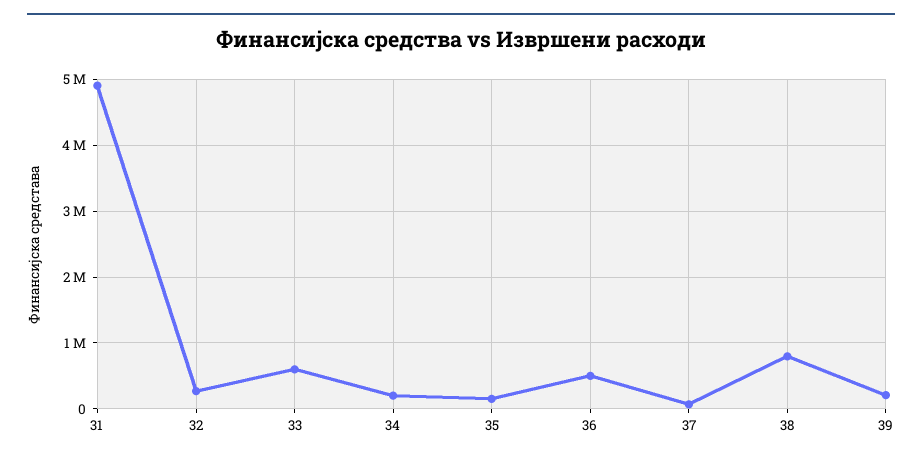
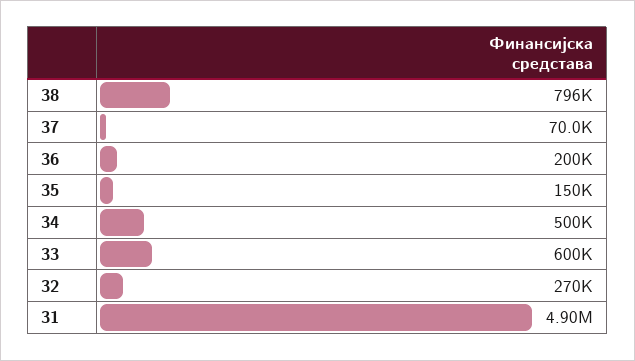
  {
    "31": 4900000,
    "32": 270000,
    "33": 600000,
-   "34": 200000,
+   "34": 500000,
    "35": 150000,
-   "36": 500000,
+   "36": 200000,
    "37": 70000,
-   "38": 796000,
+   "38": 796000
-   "39": 200000
  }

